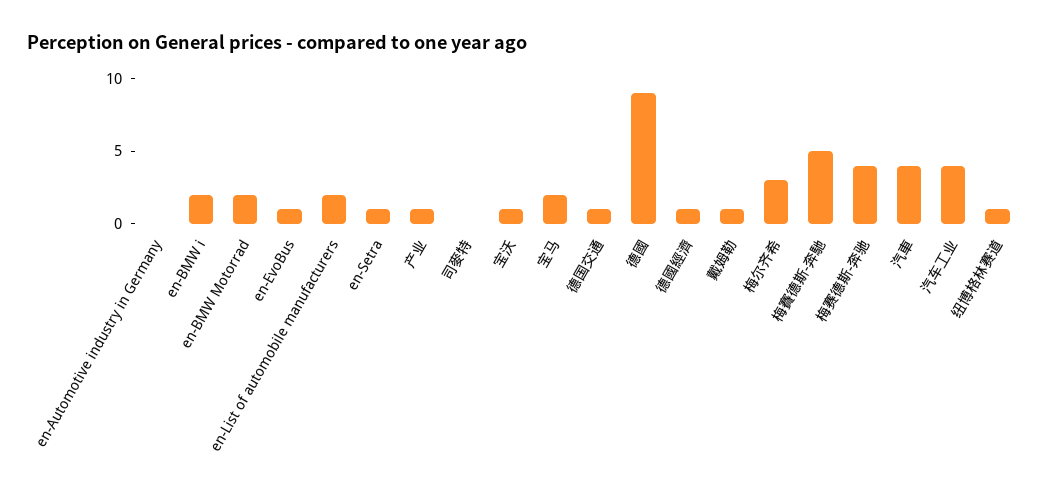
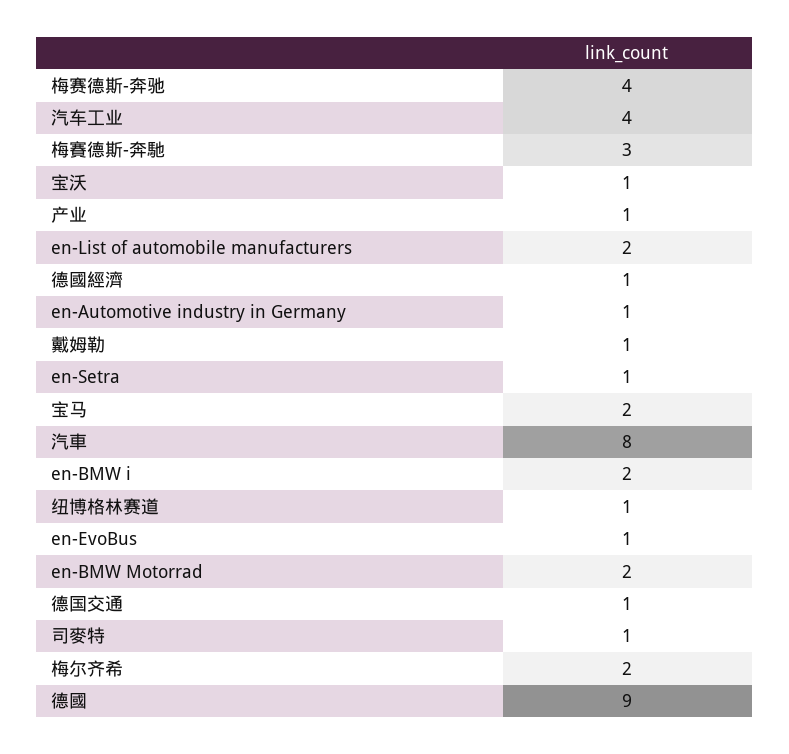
  {
-   "en-Automotive industry in Germany": 0,
+   "en-Automotive industry in Germany": 1,
    "en-BMW i": 2,
    "en-BMW Motorrad": 2,
    "en-EvoBus": 1,
    "en-List of automobile manufacturers": 2,
    "en-Setra": 1,
    "产业": 1,
-   "司麥特": 0,
+   "司麥特": 1,
    "宝沃": 1,
    "宝马": 2,
    "德国交通": 1,
    "德國": 9,
    "德國經濟": 1,
    "戴姆勒": 1,
-   "梅尔齐希": 3,
+   "梅尔齐希": 2,
-   "梅賽德斯-奔馳": 5,
+   "梅賽德斯-奔馳": 3,
    "梅赛德斯-奔驰": 4,
-   "汽車": 4,
+   "汽車": 8,
    "汽车工业": 4,
    "纽博格林赛道": 1
  }

